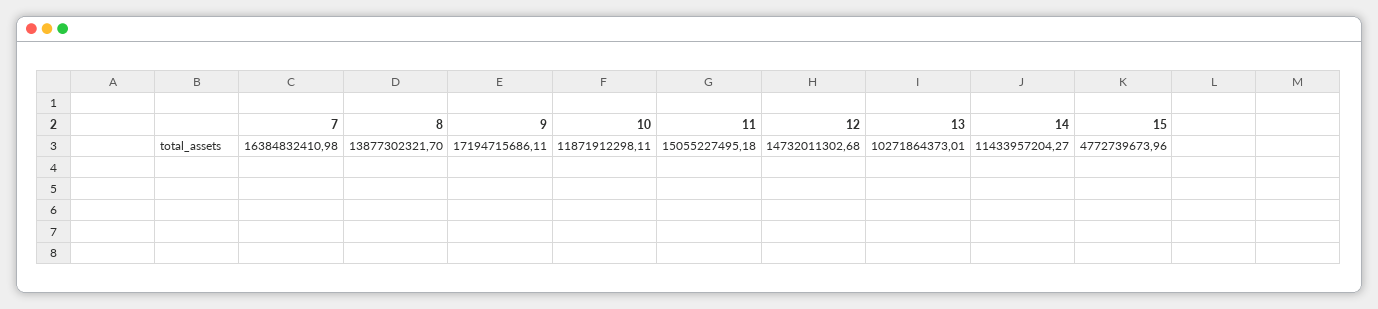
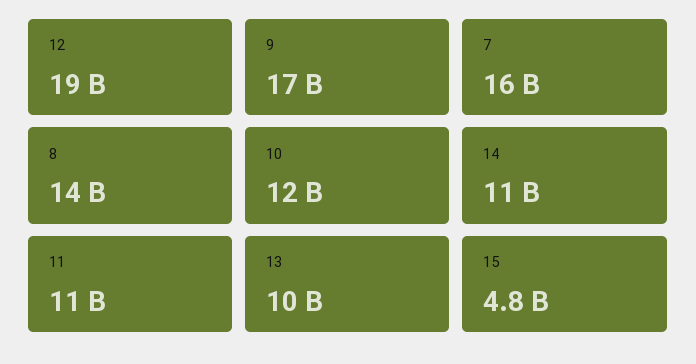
  {
    "7": 16384832410.98,
    "8": 13877302321.7,
    "9": 17194715686.11,
    "10": 11871912298.11,
-   "11": 15055227495.18,
+   "11": 11000000000,
-   "12": 14732011302.68,
+   "12": 19000000000,
    "13": 10271864373.01,
    "14": 11433957204.27,
    "15": 4772739673.96
  }

